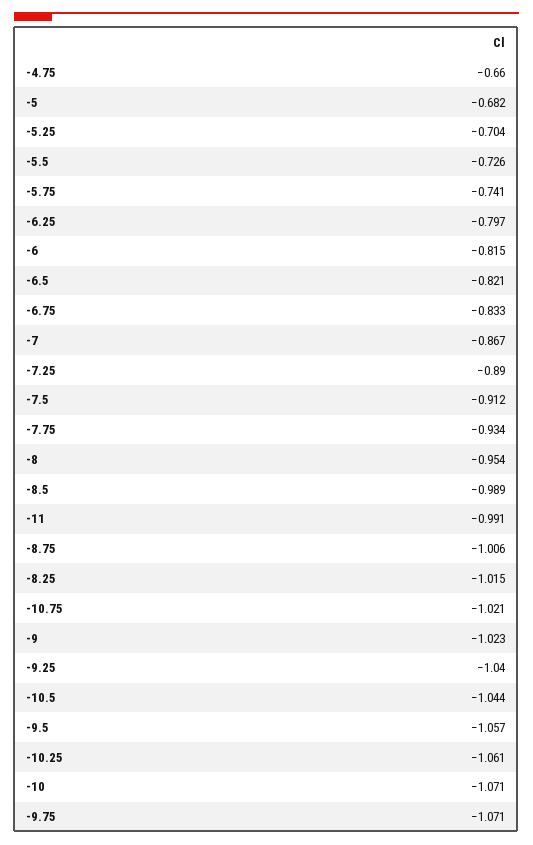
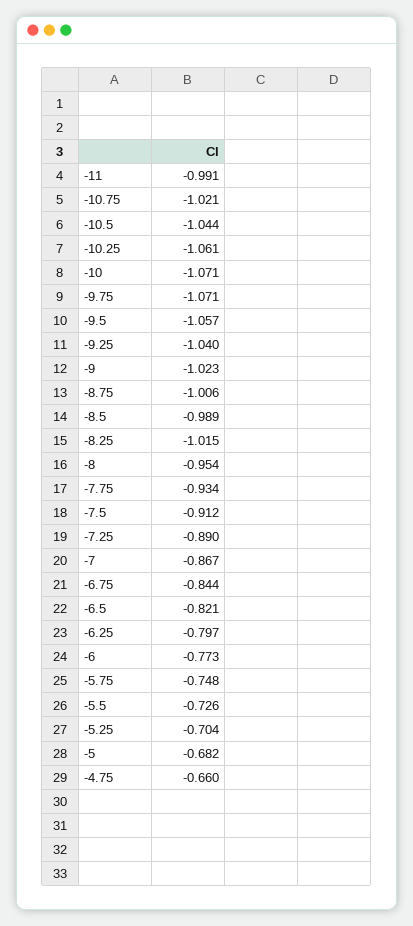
  {
    "-4.75": -0.66,
    "-5": -0.682,
    "-5.25": -0.704,
    "-5.5": -0.726,
-   "-5.75": -0.741,
+   "-5.75": -0.748,
    "-6.25": -0.797,
-   "-6": -0.815,
+   "-6": -0.773,
    "-6.5": -0.821,
-   "-6.75": -0.833,
+   "-6.75": -0.844,
    "-7": -0.867,
    "-7.25": -0.89,
    "-7.5": -0.912,
    "-7.75": -0.934,
    "-8": -0.954,
    "-8.5": -0.989,
    "-11": -0.991,
    "-8.75": -1.006,
    "-8.25": -1.015,
    "-10.75": -1.021,
    "-9": -1.023,
    "-9.25": -1.04,
    "-10.5": -1.044,
    "-9.5": -1.057,
    "-10.25": -1.061,
    "-10": -1.071,
    "-9.75": -1.071
  }

